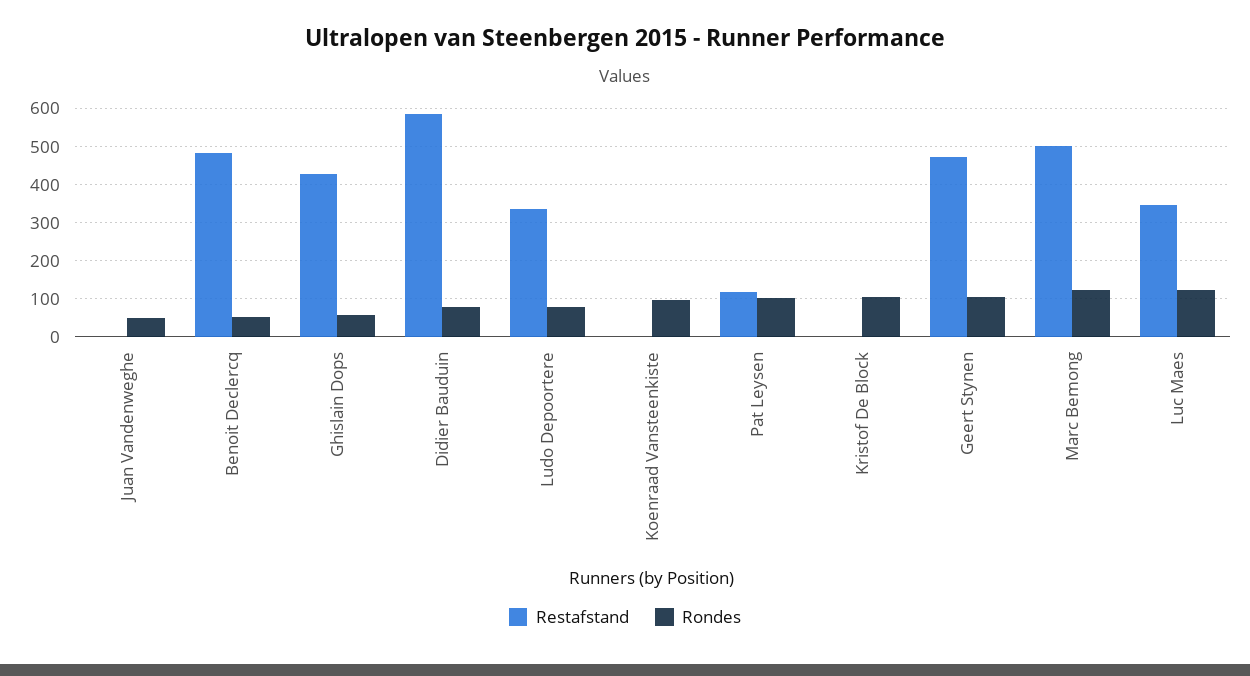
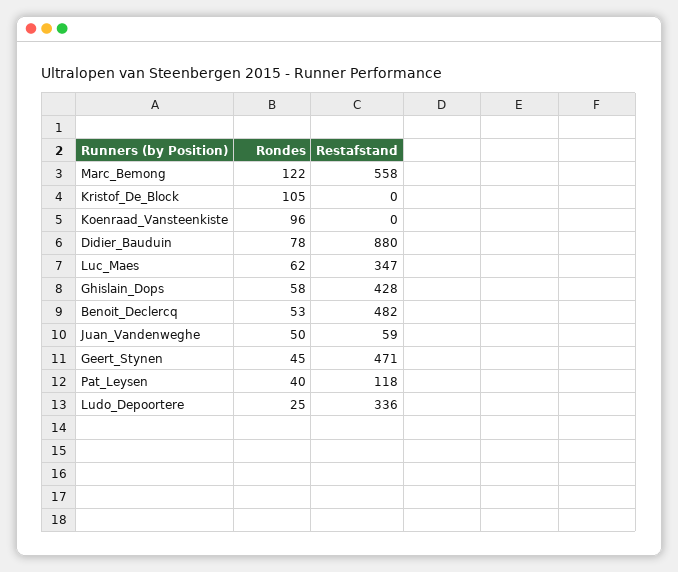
  {
    "Restafstand": {
-     "Juan Vandenweghe": 0,
+     "Juan Vandenweghe": 59,
      "Benoit Declercq": 482,
      "Ghislain Dops": 428,
-     "Didier Bauduin": 580,
+     "Didier Bauduin": 880,
      "Ludo Depoortere": 336,
      "Koenraad Vansteenkiste": 0,
      "Pat Leysen": 118,
      "Kristof De Block": 0,
      "Geert Stynen": 471,
-     "Marc Bemong": 500,
+     "Marc Bemong": 558,
      "Luc Maes": 347
    },
    "Rondes": {
      "Juan Vandenweghe": 50,
      "Benoit Declercq": 53,
      "Ghislain Dops": 58,
      "Didier Bauduin": 78,
-     "Ludo Depoortere": 80,
+     "Ludo Depoortere": 25,
      "Koenraad Vansteenkiste": 96,
-     "Pat Leysen": 100,
+     "Pat Leysen": 40,
      "Kristof De Block": 105,
-     "Geert Stynen": 100,
+     "Geert Stynen": 45,
      "Marc Bemong": 122,
-     "Luc Maes": 120
+     "Luc Maes": 62
    }
  }

